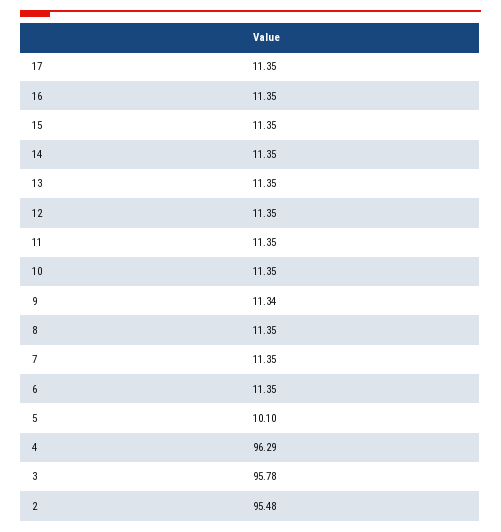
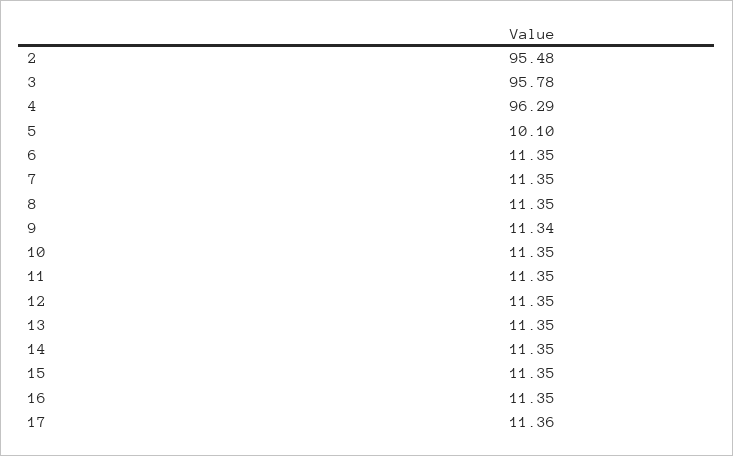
  {
-   "17": 11.35,
+   "17": 11.36,
    "16": 11.35,
    "15": 11.35,
    "14": 11.35,
    "13": 11.35,
    "12": 11.35,
    "11": 11.35,
    "10": 11.35,
    "9": 11.34,
    "8": 11.35,
    "7": 11.35,
    "6": 11.35,
    "5": 10.1,
    "4": 96.29,
    "3": 95.78,
    "2": 95.48
  }

